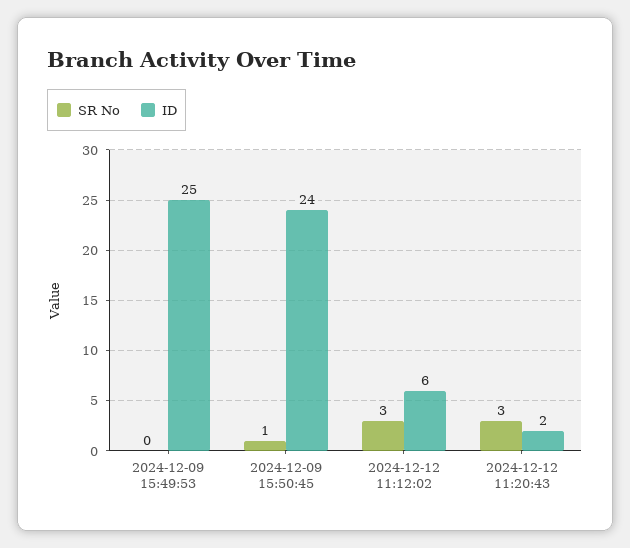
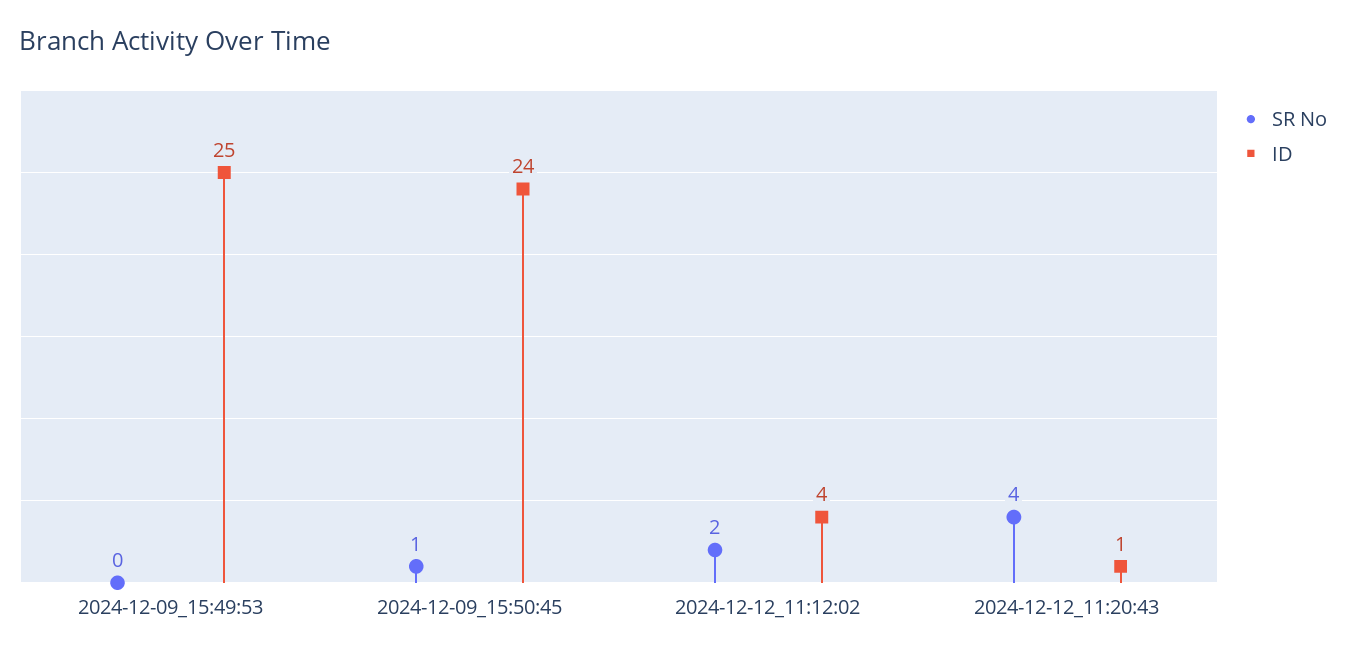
  {
    "SR No": {
      "2024-12-09 15:49:53": 0,
      "2024-12-09 15:50:45": 1,
-     "2024-12-12 11:12:02": 3,
+     "2024-12-12 11:12:02": 2,
-     "2024-12-12 11:20:43": 3
+     "2024-12-12 11:20:43": 4
    },
    "ID": {
      "2024-12-09 15:49:53": 25,
      "2024-12-09 15:50:45": 24,
-     "2024-12-12 11:12:02": 6,
+     "2024-12-12 11:12:02": 4,
-     "2024-12-12 11:20:43": 2
+     "2024-12-12 11:20:43": 1
    }
  }

